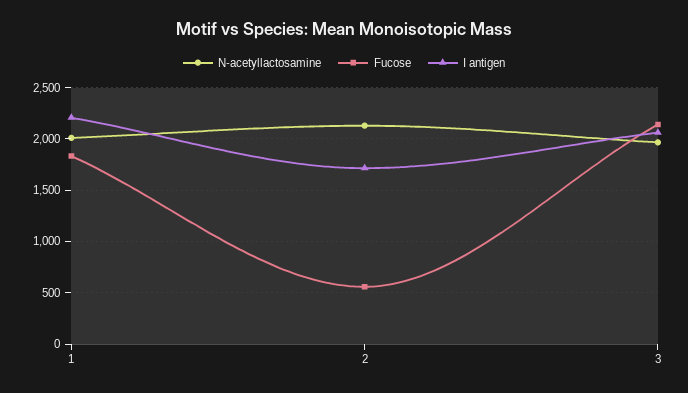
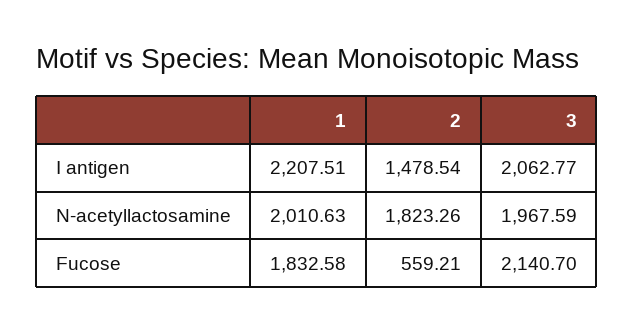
  {
    "N-acetyllactosamine": {
      "1": 2010.63,
-     "2": 2100,
+     "2": 1823.26,
      "3": 1967.59
    },
    "Fucose": {
      "1": 1832.58,
      "2": 559.21,
      "3": 2140.7
    },
    "I antigen": {
      "1": 2207.51,
-     "2": 1700,
+     "2": 1478.54,
      "3": 2062.77
    }
  }

